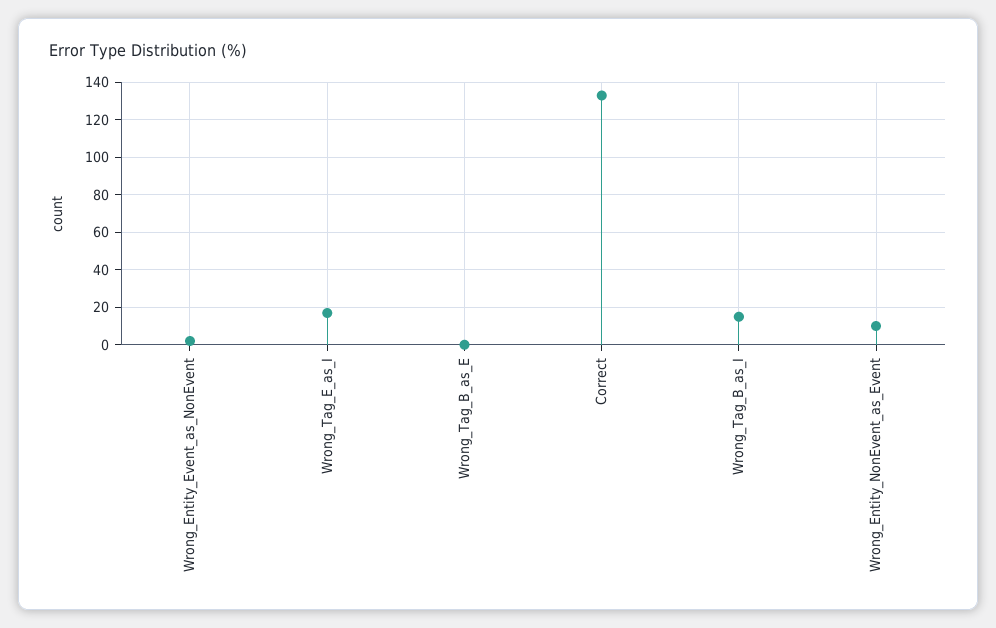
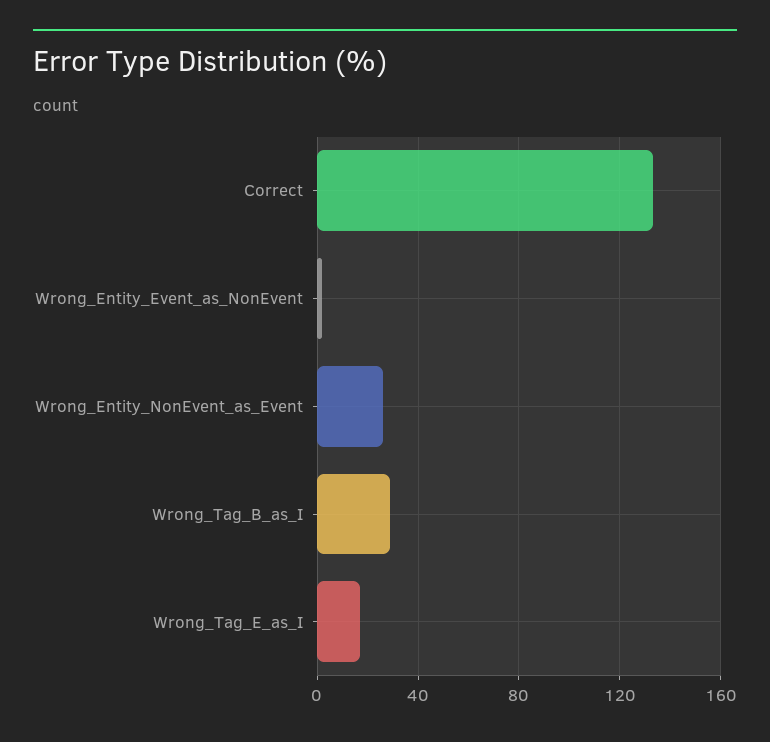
  {
    "Wrong_Entity_Event_as_NonEvent": 0,
    "Wrong_Tag_E_as_I": 15,
-   "Wrong_Tag_B_as_E": 0,
    "Correct": 135,
-   "Wrong_Tag_B_as_I": 15,
+   "Wrong_Tag_B_as_I": 30,
-   "Wrong_Entity_NonEvent_as_Event": 10
+   "Wrong_Entity_NonEvent_as_Event": 25
  }

